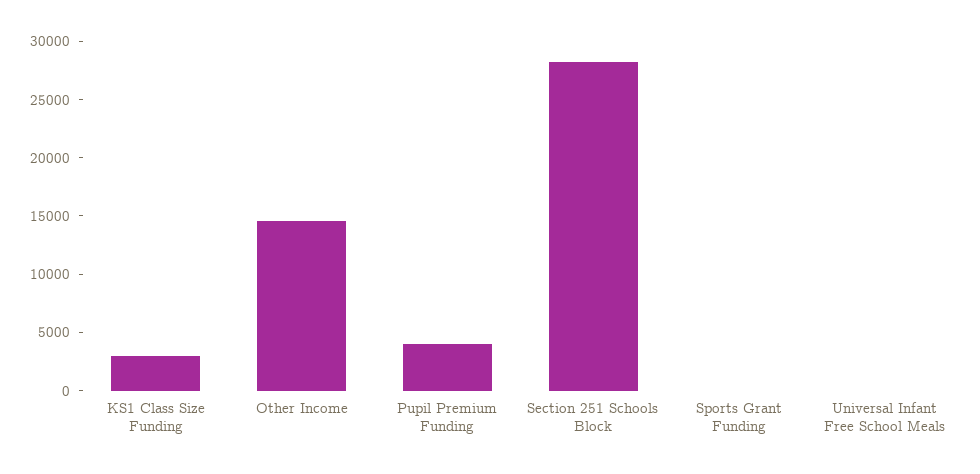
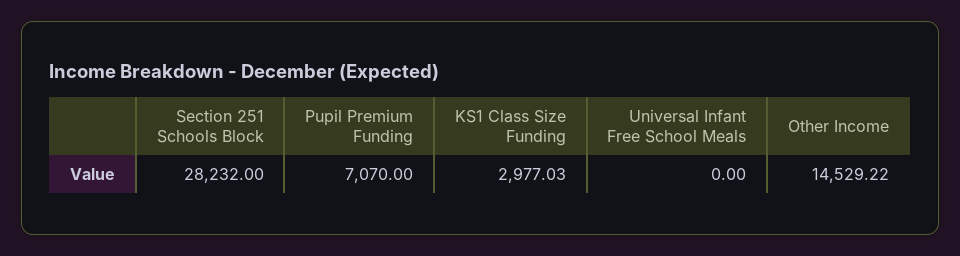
  {
    "KS1 Class Size Funding": 2977.03,
    "Other Income": 14529.22,
-   "Pupil Premium Funding": 4000,
+   "Pupil Premium Funding": 7070,
    "Section 251 Schools Block": 28232,
-   "Sports Grant Funding": 0,
    "Universal Infant Free School Meals": 0
  }

